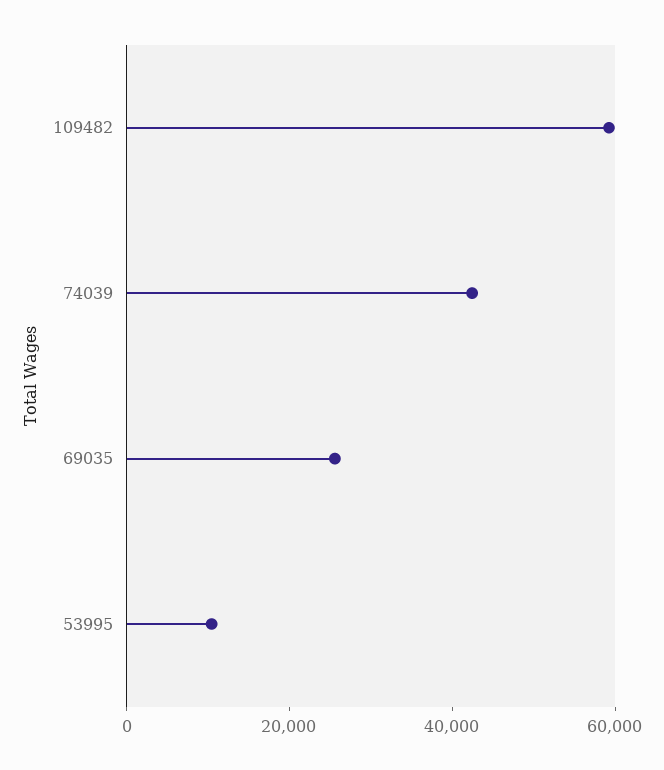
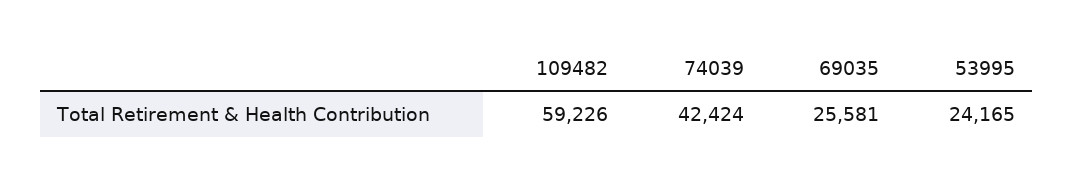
  {
    "109482": 59226,
    "74039": 42424,
    "69035": 25581,
-   "53995": 10000
+   "53995": 24165
  }

